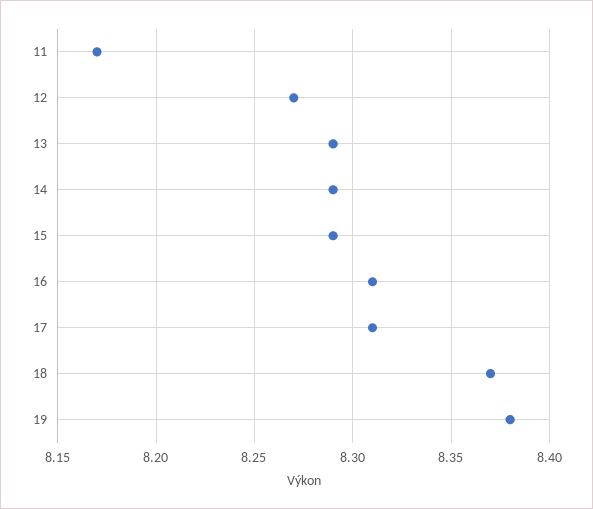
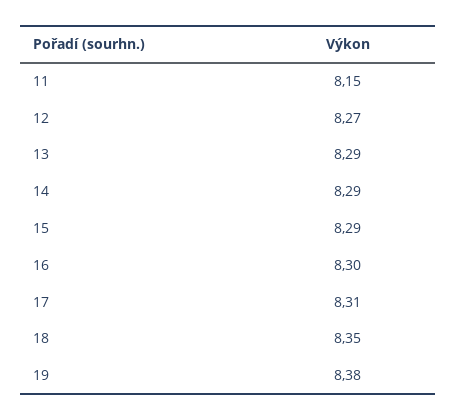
  {
-   "11": 8.17,
+   "11": 8.15,
    "12": 8.27,
    "13": 8.29,
    "14": 8.29,
    "15": 8.29,
-   "16": 8.31,
+   "16": 8.3,
    "17": 8.31,
-   "18": 8.37,
+   "18": 8.35,
    "19": 8.38
  }

